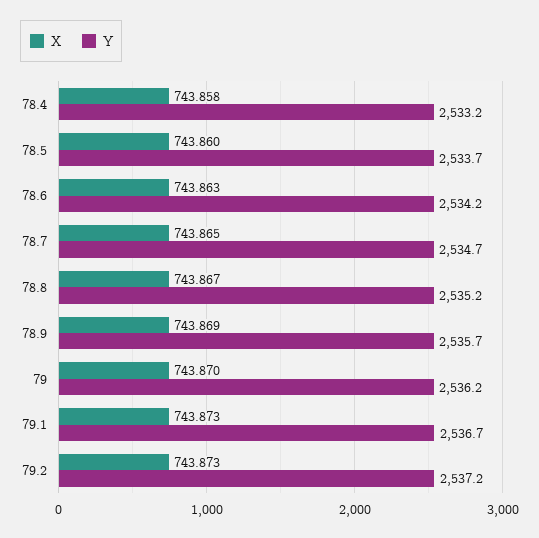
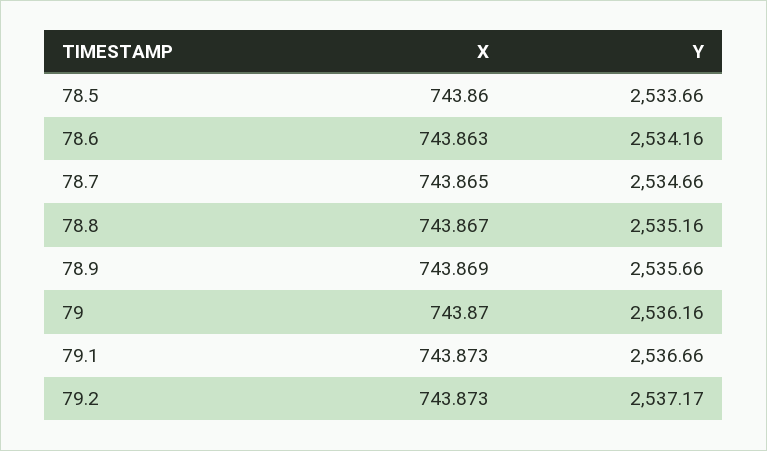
  {
    "X": {
-     "78.4": 743.858,
      "78.5": 743.86,
      "78.6": 743.863,
      "78.7": 743.865,
      "78.8": 743.867,
      "78.9": 743.869,
      "79": 743.87,
      "79.1": 743.873,
      "79.2": 743.873
    },
    "Y": {
-     "78.4": 2533.2,
      "78.5": 2533.66,
      "78.6": 2534.16,
      "78.7": 2534.66,
      "78.8": 2535.16,
      "78.9": 2535.66,
      "79": 2536.16,
      "79.1": 2536.66,
      "79.2": 2537.17
    }
  }

